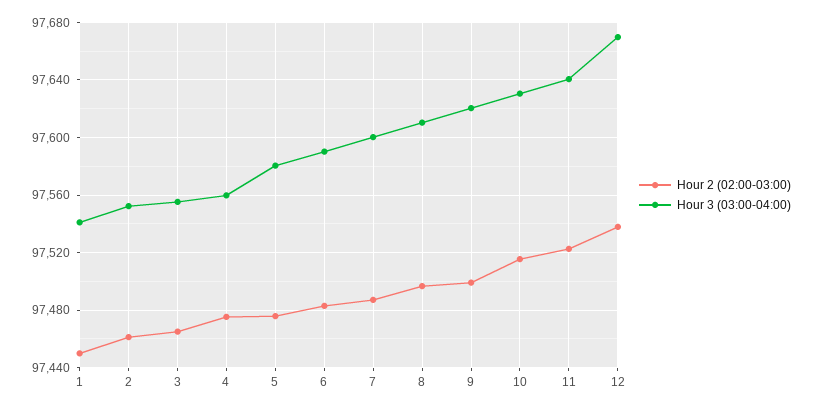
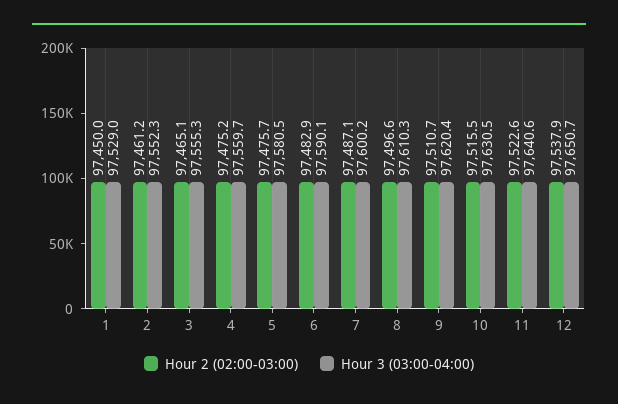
  {
    "Hour 2 (02:00-03:00)": {
      "1": 97450,
      "2": 97461.2,
      "3": 97465.1,
      "4": 97475.2,
      "5": 97475.7,
      "6": 97482.9,
      "7": 97487.1,
      "8": 97496.6,
-     "9": 97500,
+     "9": 97510.7,
      "10": 97515.5,
      "11": 97522.6,
      "12": 97537.9
    },
    "Hour 3 (03:00-04:00)": {
-     "1": 97540,
+     "1": 97529,
      "2": 97552.3,
      "3": 97555.3,
      "4": 97559.7,
      "5": 97580.5,
      "6": 97590.1,
      "7": 97600.2,
      "8": 97610.3,
      "9": 97620.4,
      "10": 97630.5,
      "11": 97640.6,
-     "12": 97670
+     "12": 97650.7
    }
  }

